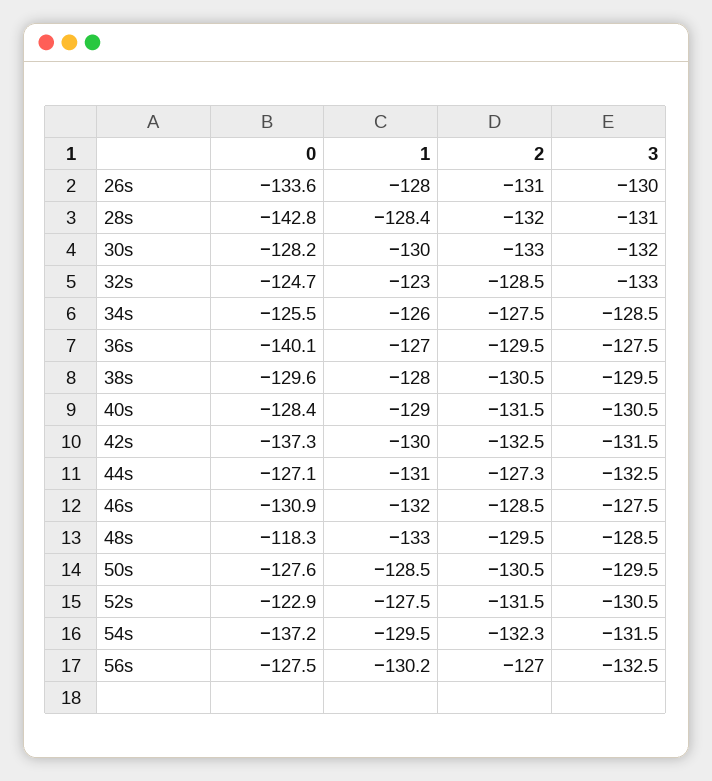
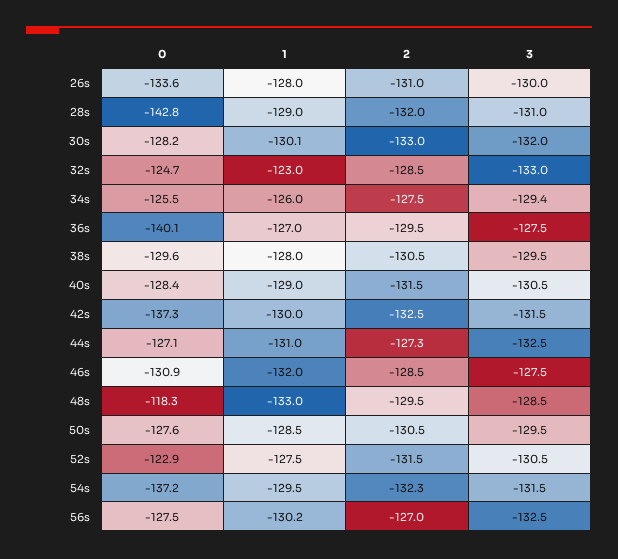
  {
    "0": {
      "26s": -133.6,
      "28s": -142.8,
      "30s": -128.2,
      "32s": -124.7,
      "34s": -125.5,
      "36s": -140.1,
      "38s": -129.6,
      "40s": -128.4,
      "42s": -137.3,
      "44s": -127.1,
      "46s": -130.9,
      "48s": -118.3,
      "50s": -127.6,
      "52s": -122.9,
      "54s": -137.2,
      "56s": -127.5
    },
    "1": {
      "26s": -128,
-     "28s": -128.4,
+     "28s": -129,
-     "30s": -130,
+     "30s": -130.1,
      "32s": -123,
      "34s": -126,
      "36s": -127,
      "38s": -128,
      "40s": -129,
      "42s": -130,
      "44s": -131,
      "46s": -132,
      "48s": -133,
      "50s": -128.5,
      "52s": -127.5,
      "54s": -129.5,
      "56s": -130.2
    },
    "2": {
      "26s": -131,
      "28s": -132,
      "30s": -133,
      "32s": -128.5,
      "34s": -127.5,
      "36s": -129.5,
      "38s": -130.5,
      "40s": -131.5,
      "42s": -132.5,
      "44s": -127.3,
      "46s": -128.5,
      "48s": -129.5,
      "50s": -130.5,
      "52s": -131.5,
      "54s": -132.3,
      "56s": -127
    },
    "3": {
      "26s": -130,
      "28s": -131,
      "30s": -132,
      "32s": -133,
-     "34s": -128.5,
+     "34s": -129.4,
      "36s": -127.5,
      "38s": -129.5,
      "40s": -130.5,
      "42s": -131.5,
      "44s": -132.5,
      "46s": -127.5,
      "48s": -128.5,
      "50s": -129.5,
      "52s": -130.5,
      "54s": -131.5,
      "56s": -132.5
    }
  }

